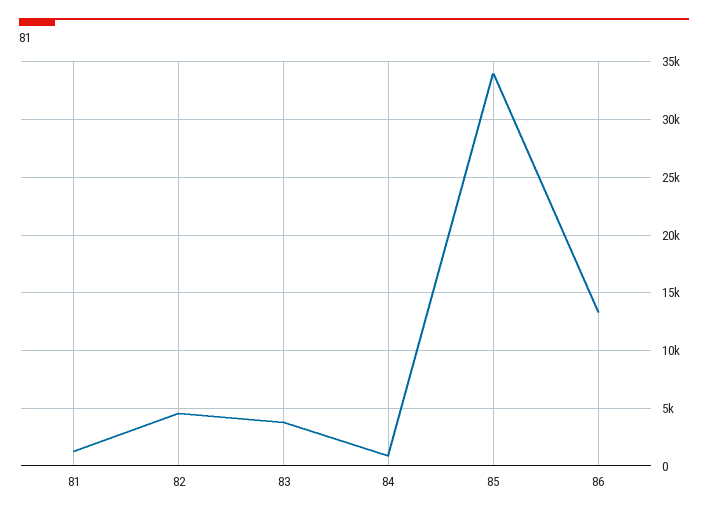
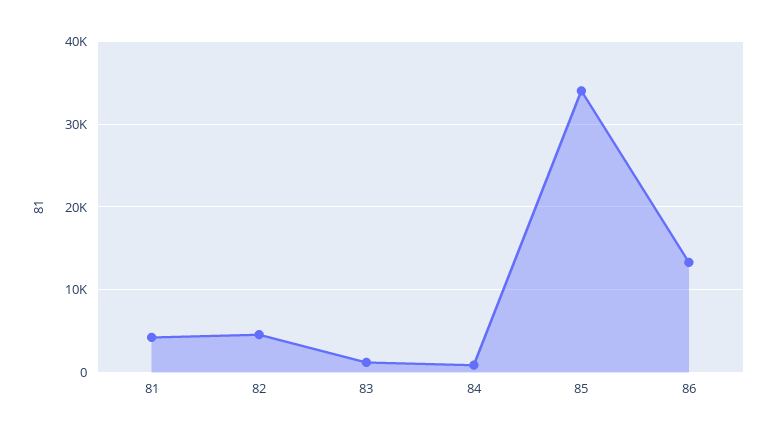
  {
-   "81": 1000,
+   "81": 4000,
    "82": 5000,
-   "83": 4000,
+   "83": 1000,
    "84": 1000,
    "85": 34000,
    "86": 13000
  }

